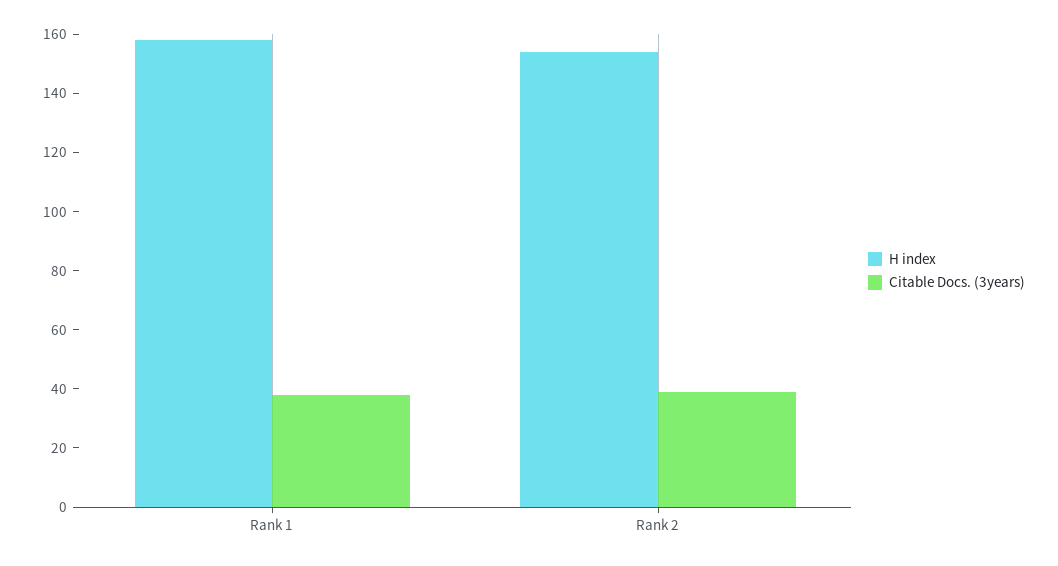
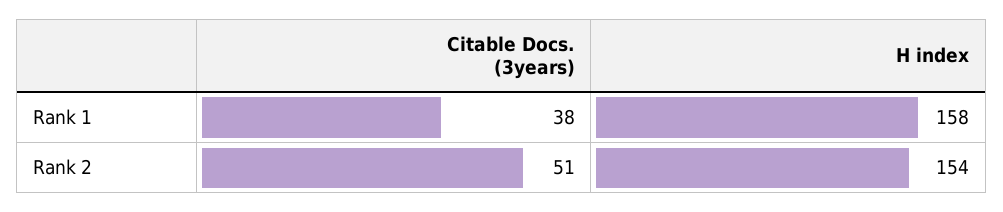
  {
    "H index": {
      "Rank 1": 158,
      "Rank 2": 154
    },
    "Citable Docs. (3years)": {
      "Rank 1": 38,
-     "Rank 2": 40
+     "Rank 2": 51
    }
  }

